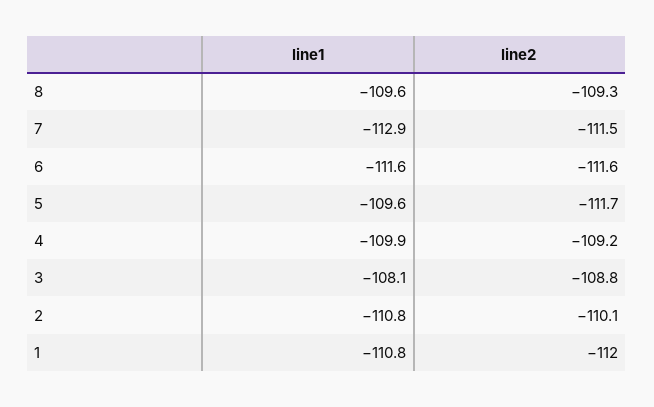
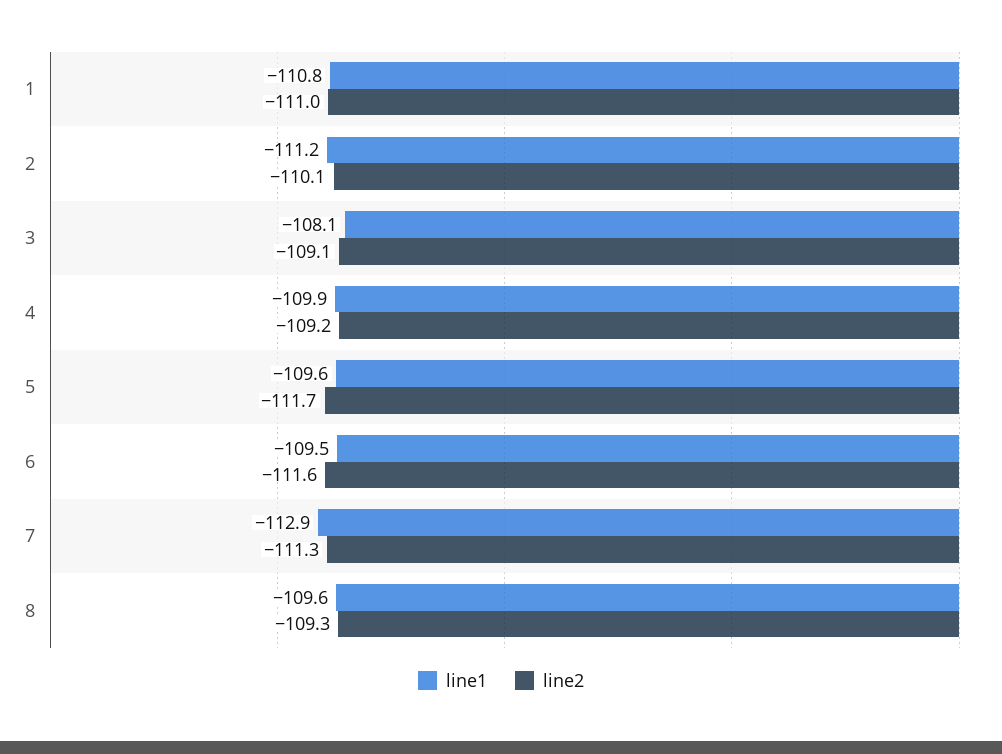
  {
    "line1": {
      "8": -109.6,
      "7": -112.9,
-     "6": -111.6,
+     "6": -109.5,
      "5": -109.6,
      "4": -109.9,
      "3": -108.1,
-     "2": -110.8,
+     "2": -111.2,
      "1": -110.8
    },
    "line2": {
      "8": -109.3,
-     "7": -111.5,
+     "7": -111.3,
      "6": -111.6,
      "5": -111.7,
      "4": -109.2,
-     "3": -108.8,
+     "3": -109.1,
      "2": -110.1,
-     "1": -112
+     "1": -111
    }
  }

